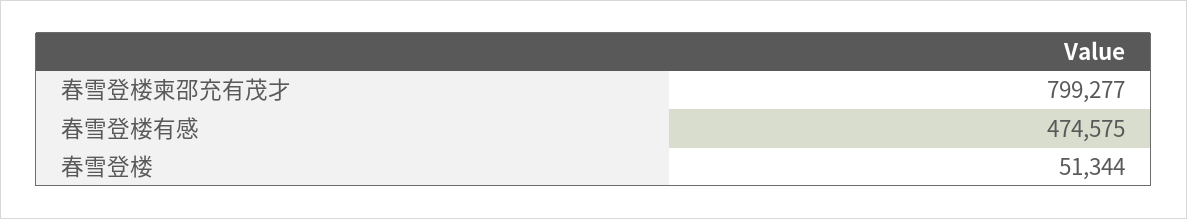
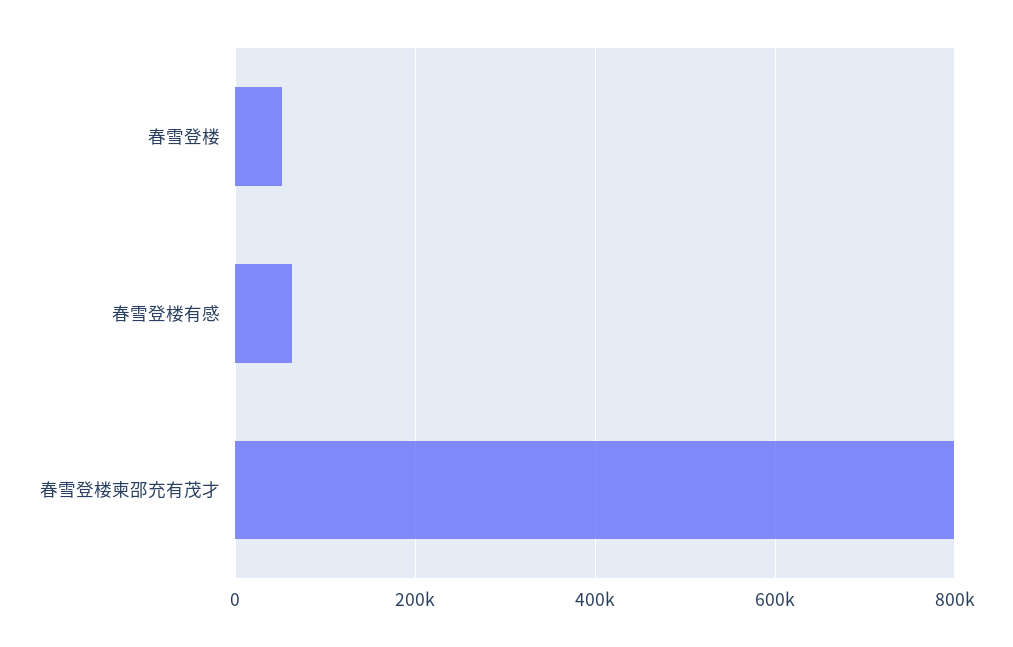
  {
    "春雪登楼柬邵充有茂才": 799277,
-   "春雪登楼有感": 474575,
+   "春雪登楼有感": 60000,
    "春雪登楼": 51344
  }

